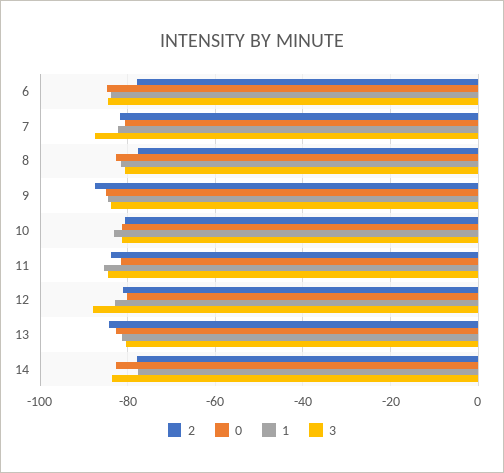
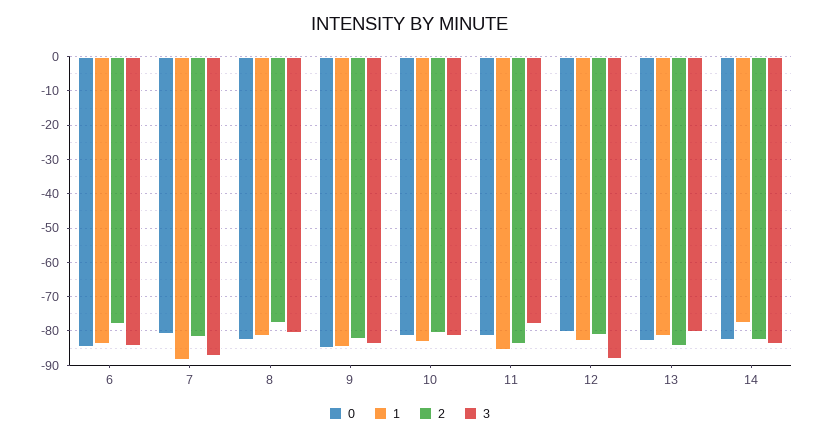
  {
    "2": {
      "6": -78,
      "7": -82,
      "8": -78,
-     "9": -88,
+     "9": -82,
      "10": -80,
      "11": -84,
      "12": -82,
      "13": -84,
-     "14": -78
+     "14": -82
    },
    "0": {
      "6": -84,
      "7": -80,
      "8": -82,
      "9": -86,
      "10": -82,
      "11": -82,
      "12": -80,
      "13": -82,
      "14": -82
    },
    "1": {
      "6": -84,
-     "7": -82,
+     "7": -88,
      "8": -82,
      "9": -84,
      "10": -84,
      "11": -86,
      "12": -82,
      "13": -82,
      "14": -78
    },
    "3": {
      "6": -84,
      "7": -88,
      "8": -80,
      "9": -84,
      "10": -82,
-     "11": -84,
+     "11": -78,
      "12": -88,
      "13": -80,
      "14": -84
    }
  }

